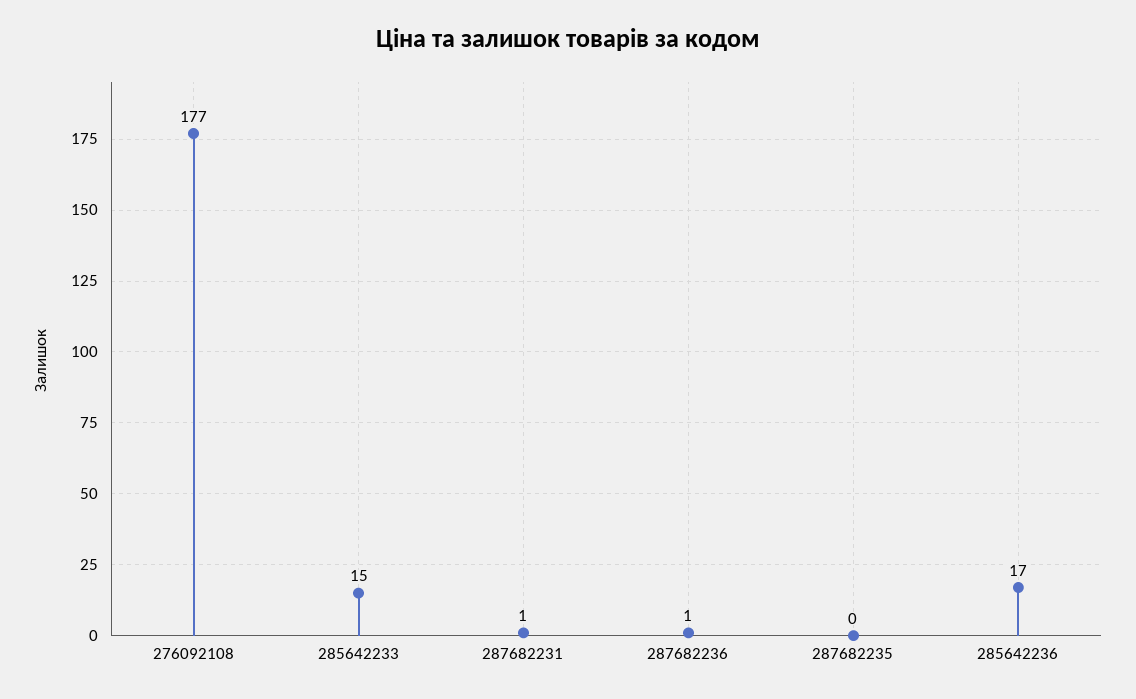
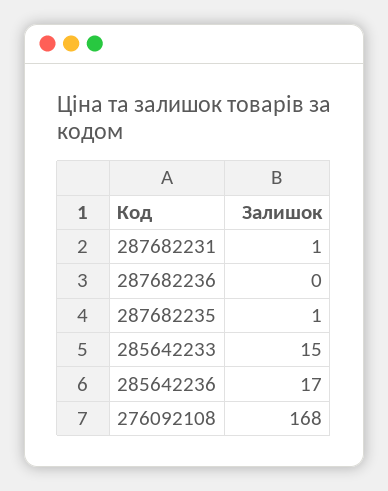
  {
-   "276092108": 177,
+   "276092108": 168,
    "285642233": 15,
    "287682231": 1,
-   "287682236": 1,
+   "287682236": 0,
-   "287682235": 0,
+   "287682235": 1,
    "285642236": 17
  }

